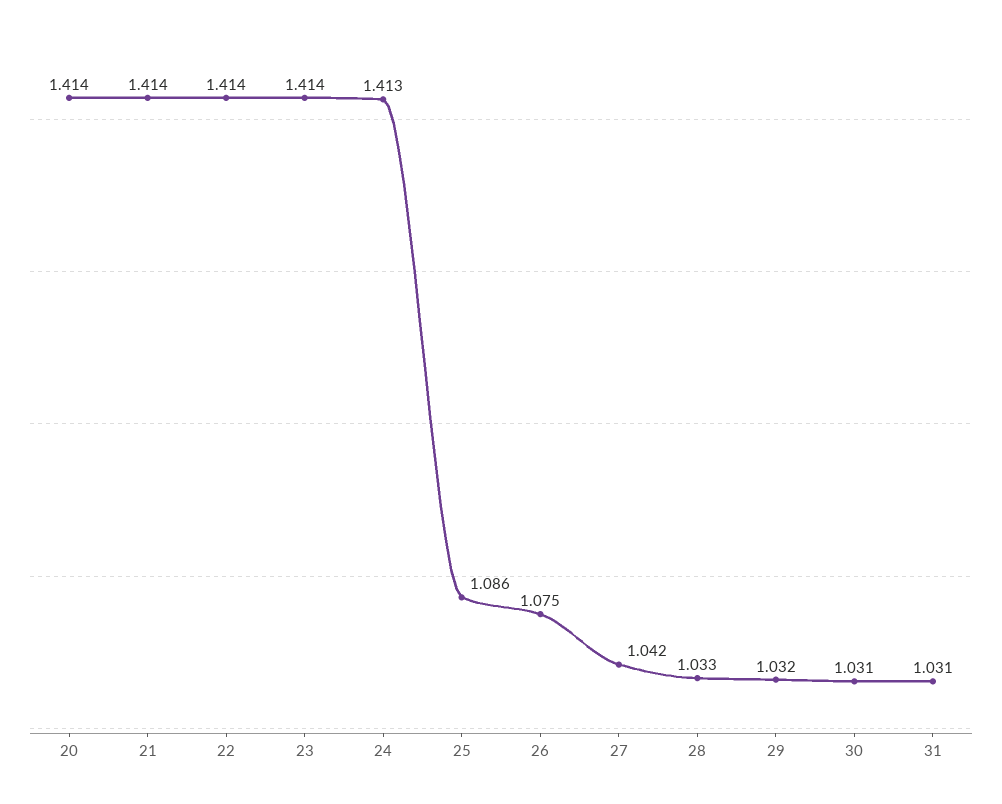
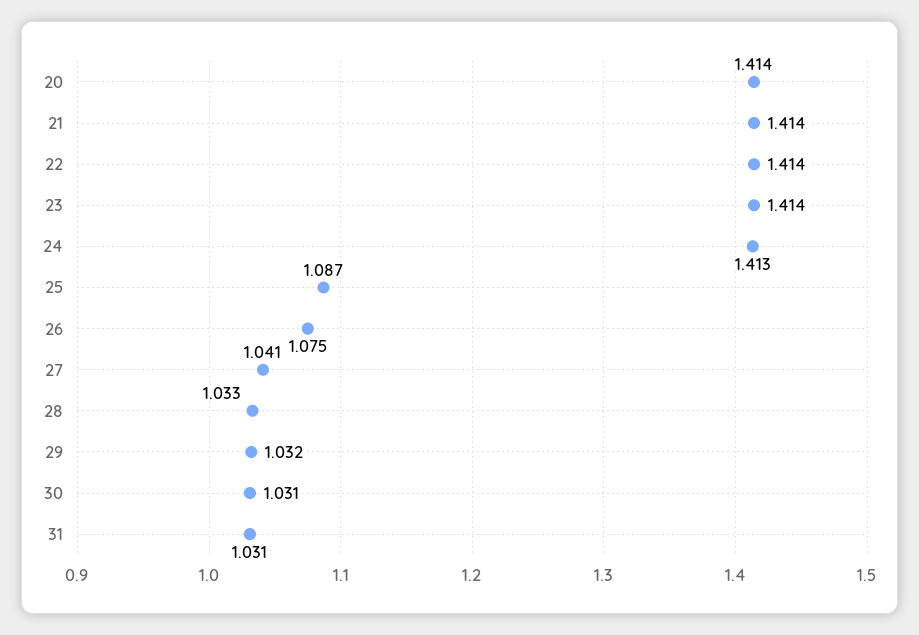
  {
    "20": 1.414,
    "21": 1.414,
    "22": 1.414,
    "23": 1.414,
    "24": 1.413,
-   "25": 1.086,
+   "25": 1.087,
    "26": 1.075,
-   "27": 1.042,
+   "27": 1.041,
    "28": 1.033,
    "29": 1.032,
    "30": 1.031,
    "31": 1.031
  }

